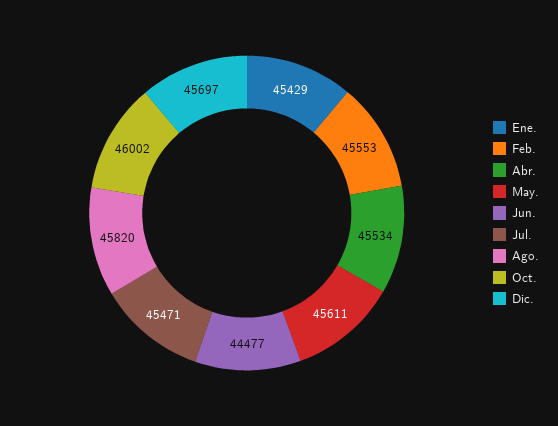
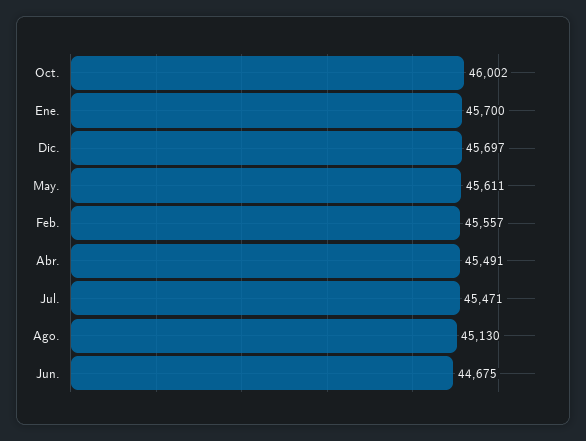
  {
-   "Ene.": 45429,
+   "Ene.": 45700,
-   "Feb.": 45553,
+   "Feb.": 45557,
-   "Abr.": 45534,
+   "Abr.": 45491,
    "May.": 45611,
-   "Jun.": 44477,
+   "Jun.": 44675,
    "Jul.": 45471,
-   "Ago.": 45820,
+   "Ago.": 45130,
    "Oct.": 46002,
    "Dic.": 45697
  }

